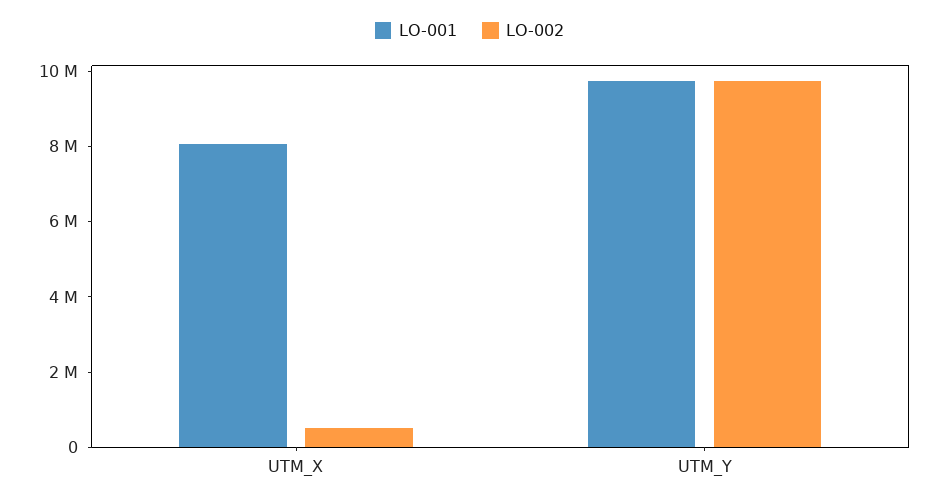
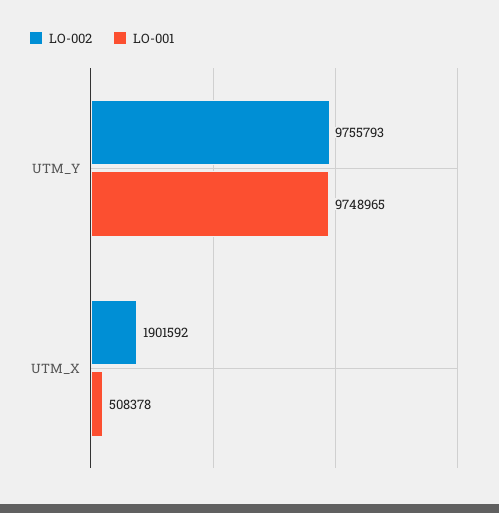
  {
    "LO-001": {
-     "UTM_X": 8000000,
+     "UTM_X": 508378,
      "UTM_Y": 9748965
    },
    "LO-002": {
-     "UTM_X": 500000,
+     "UTM_X": 1901592,
      "UTM_Y": 9755793
    }
  }

